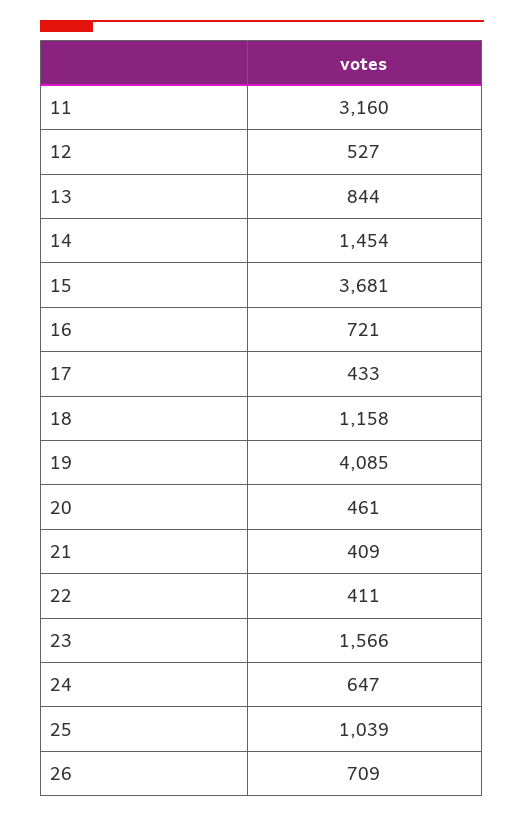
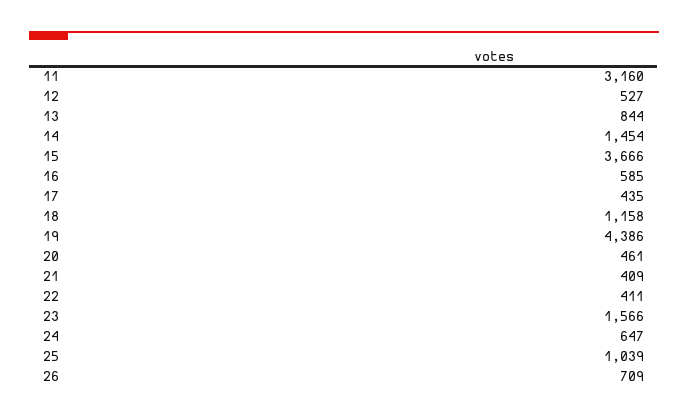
  {
    "11": 3160,
    "12": 527,
    "13": 844,
    "14": 1454,
-   "15": 3681,
+   "15": 3666,
-   "16": 721,
+   "16": 585,
-   "17": 433,
+   "17": 435,
    "18": 1158,
-   "19": 4085,
+   "19": 4386,
    "20": 461,
    "21": 409,
    "22": 411,
    "23": 1566,
    "24": 647,
    "25": 1039,
    "26": 709
  }

